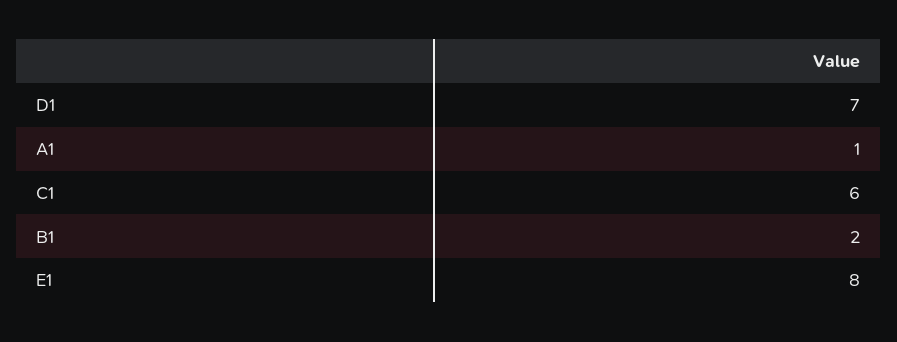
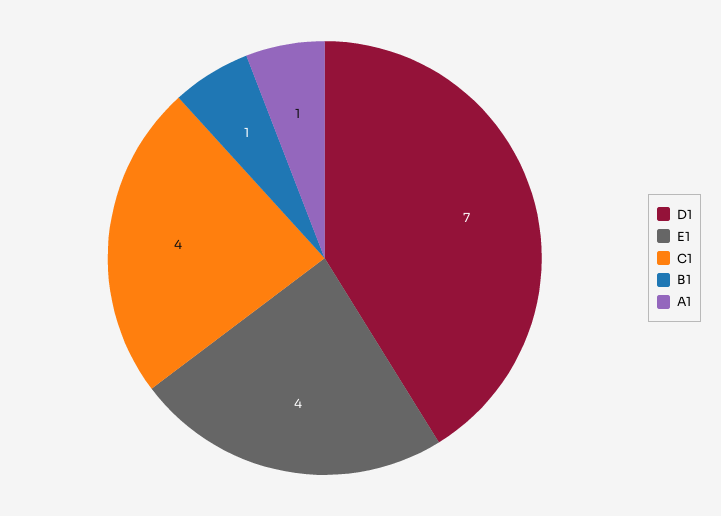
  {
    "D1": 7,
    "A1": 1,
-   "C1": 6,
+   "C1": 4,
-   "B1": 2,
+   "B1": 1,
-   "E1": 8
+   "E1": 4
  }

